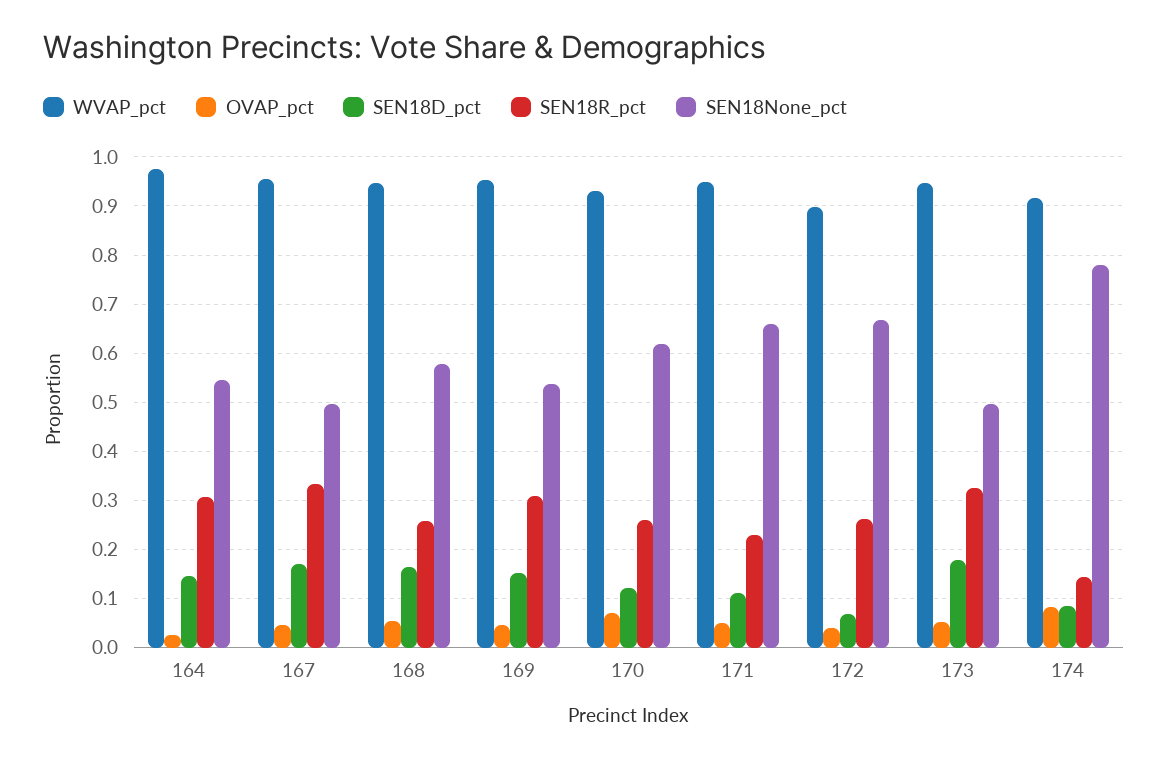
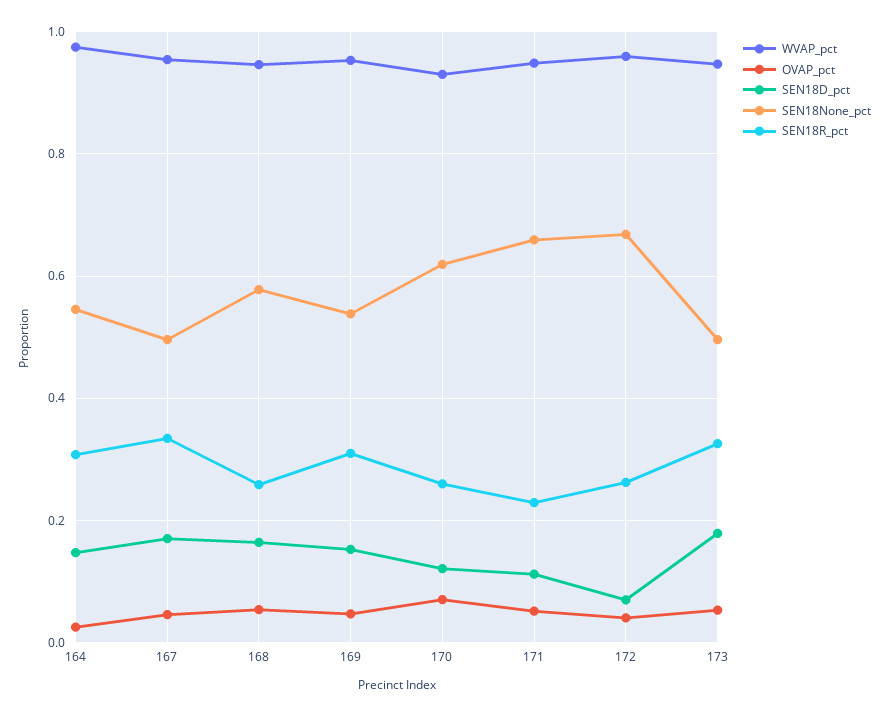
  {
    "WVAP_pct": {
      "164": 0.98,
      "167": 0.96,
      "168": 0.94,
      "169": 0.96,
      "170": 0.94,
      "171": 0.94,
-     "172": 0.9,
+     "172": 0.96,
-     "173": 0.94,
+     "173": 0.94
-     "174": 0.92
    },
    "OVAP_pct": {
      "164": 0.02,
      "167": 0.04,
      "168": 0.06,
      "169": 0.04,
      "170": 0.06,
      "171": 0.06,
      "172": 0.04,
-     "173": 0.06,
+     "173": 0.06
-     "174": 0.08
    },
    "SEN18D_pct": {
      "164": 0.14,
      "167": 0.18,
      "168": 0.16,
      "169": 0.16,
      "170": 0.12,
      "171": 0.12,
      "172": 0.06,
-     "173": 0.18,
+     "173": 0.18
-     "174": 0.08
    },
    "SEN18R_pct": {
      "164": 0.3,
      "167": 0.34,
      "168": 0.26,
      "169": 0.3,
      "170": 0.26,
      "171": 0.22,
      "172": 0.26,
-     "173": 0.32,
+     "173": 0.32
-     "174": 0.14
    },
    "SEN18None_pct": {
      "164": 0.54,
      "167": 0.5,
      "168": 0.58,
      "169": 0.54,
      "170": 0.62,
      "171": 0.66,
      "172": 0.66,
-     "173": 0.5,
+     "173": 0.5
-     "174": 0.78
    }
  }

